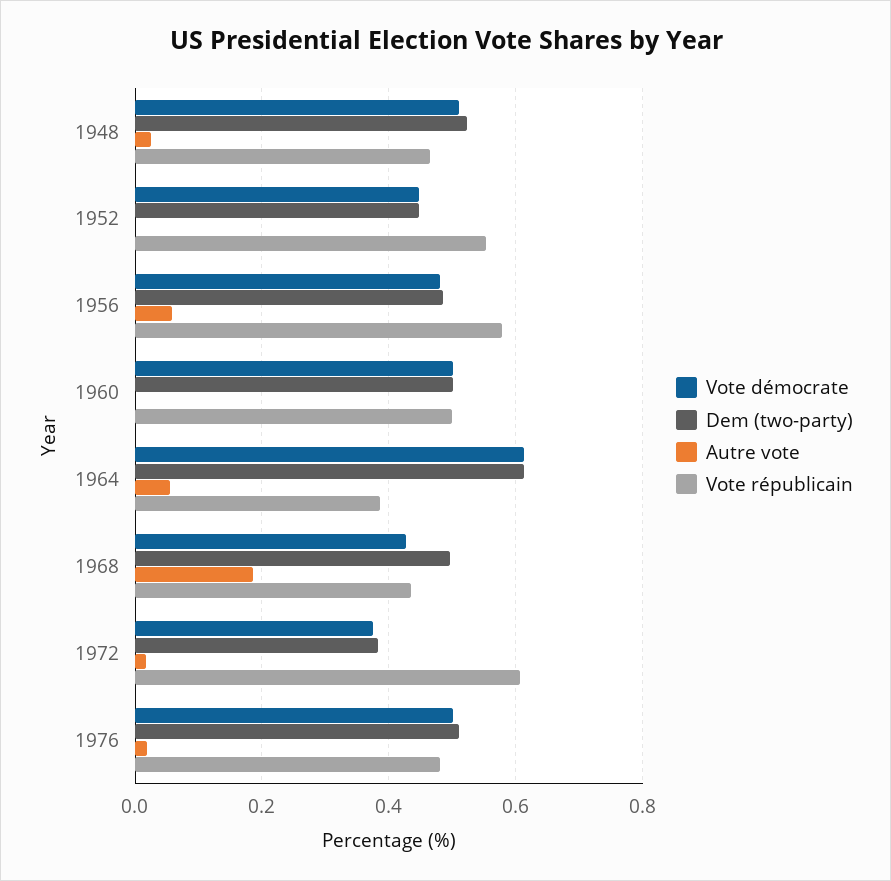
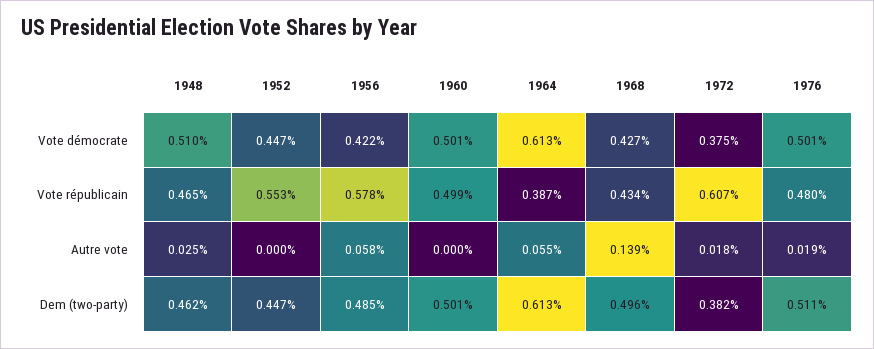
  {
    "Vote démocrate": {
      "1948": 0.51,
      "1952": 0.447,
-     "1956": 0.48,
+     "1956": 0.422,
      "1960": 0.501,
      "1964": 0.613,
      "1968": 0.427,
      "1972": 0.375,
      "1976": 0.501
    },
    "Dem (two-party)": {
-     "1948": 0.52,
+     "1948": 0.462,
      "1952": 0.447,
      "1956": 0.485,
      "1960": 0.501,
      "1964": 0.613,
      "1968": 0.496,
      "1972": 0.382,
      "1976": 0.511
    },
    "Autre vote": {
      "1948": 0.025,
      "1952": 0,
      "1956": 0.058,
      "1960": 0,
      "1964": 0.055,
-     "1968": 0.18,
+     "1968": 0.139,
      "1972": 0.018,
      "1976": 0.019
    },
    "Vote républicain": {
      "1948": 0.465,
      "1952": 0.553,
      "1956": 0.578,
      "1960": 0.499,
      "1964": 0.387,
      "1968": 0.434,
      "1972": 0.607,
      "1976": 0.48
    }
  }

